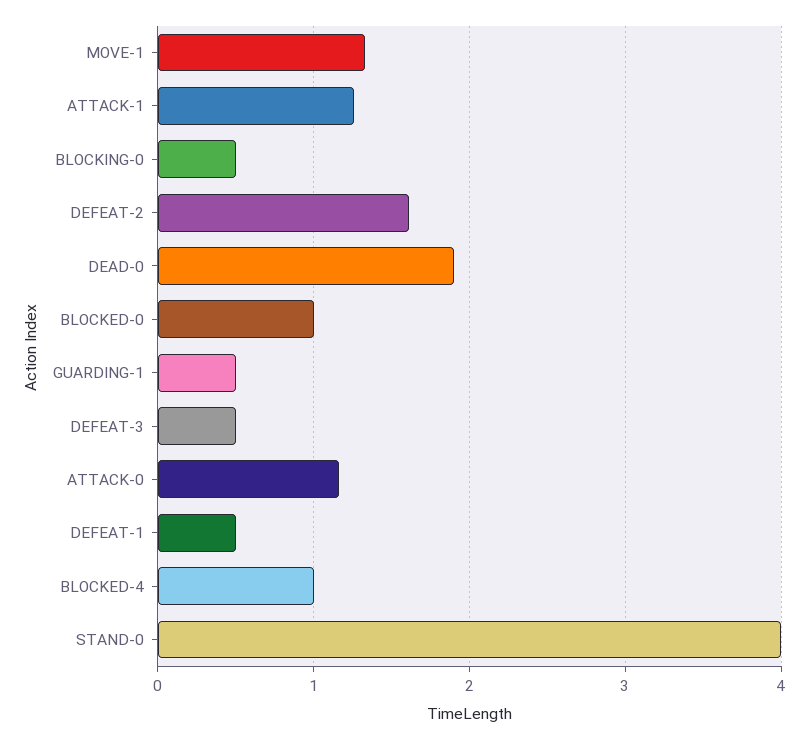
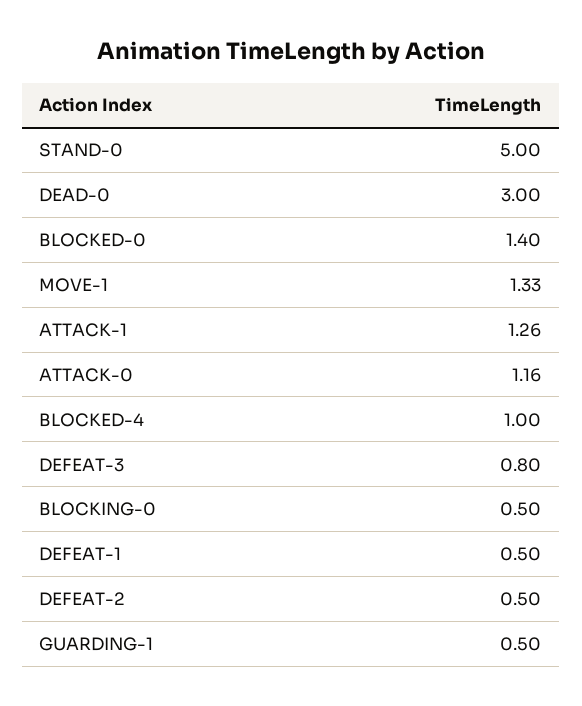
  {
    "MOVE-1": 1.33,
    "ATTACK-1": 1.26,
    "BLOCKING-0": 0.5,
-   "DEFEAT-2": 1.6,
+   "DEFEAT-2": 0.5,
-   "DEAD-0": 1.9,
+   "DEAD-0": 3,
-   "BLOCKED-0": 1,
+   "BLOCKED-0": 1.4,
    "GUARDING-1": 0.5,
-   "DEFEAT-3": 0.5,
+   "DEFEAT-3": 0.8,
    "ATTACK-0": 1.16,
    "DEFEAT-1": 0.5,
    "BLOCKED-4": 1,
-   "STAND-0": 4
+   "STAND-0": 5
  }

